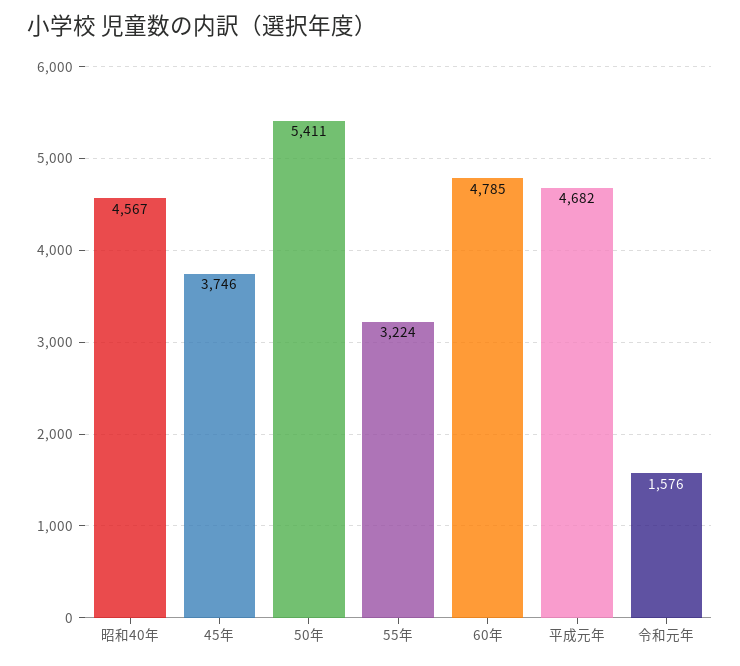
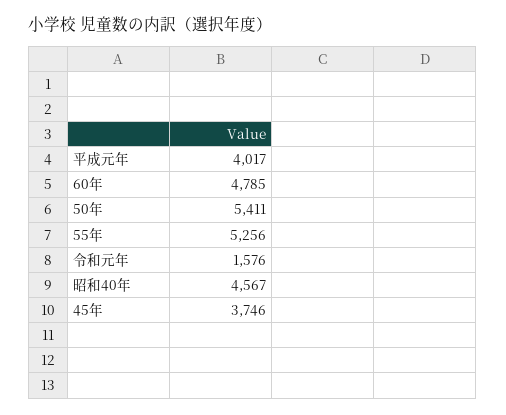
  {
    "昭和40年": 4567,
    "45年": 3746,
    "50年": 5411,
-   "55年": 3224,
+   "55年": 5256,
    "60年": 4785,
-   "平成元年": 4682,
+   "平成元年": 4017,
    "令和元年": 1576
  }

